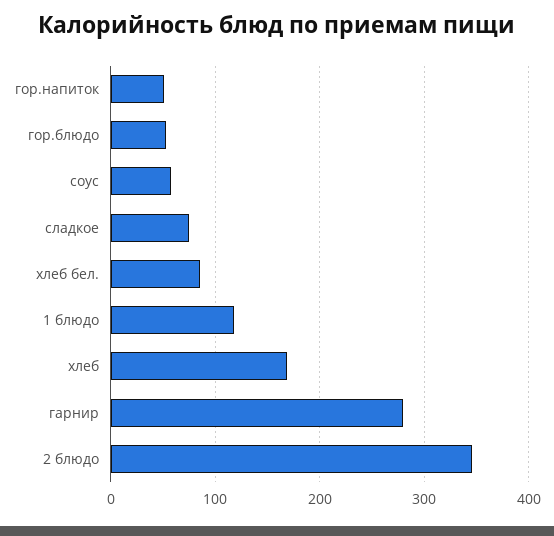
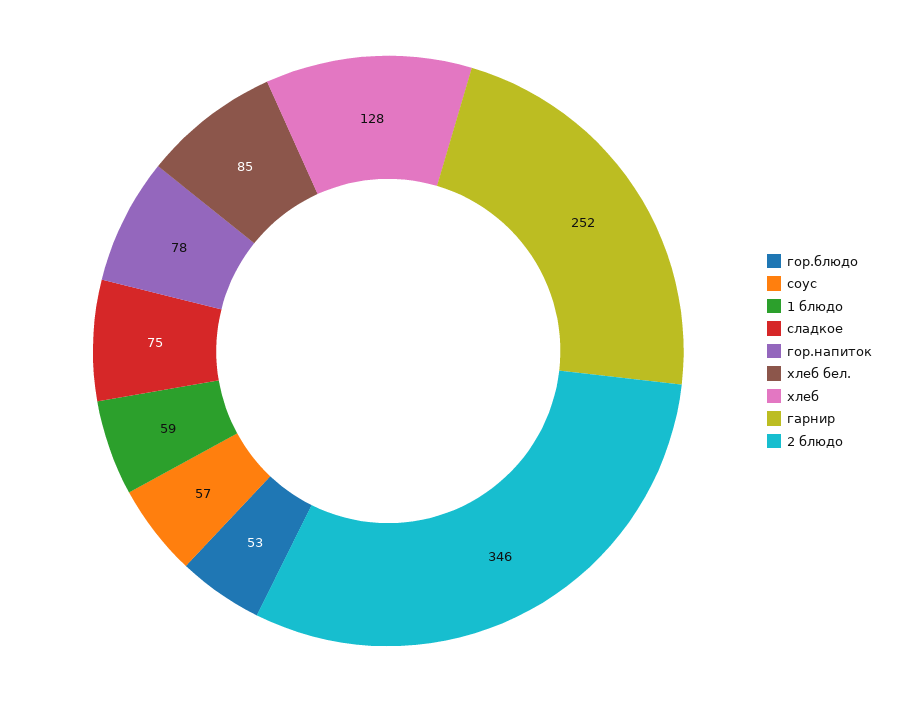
  {
-   "гор.напиток": 50,
+   "гор.напиток": 78,
    "гор.блюдо": 53,
    "соус": 57,
    "сладкое": 75,
    "хлеб бел.": 85,
-   "1 блюдо": 120,
+   "1 блюдо": 59,
-   "хлеб": 170,
+   "хлеб": 128,
-   "гарнир": 280,
+   "гарнир": 252,
    "2 блюдо": 346
  }

